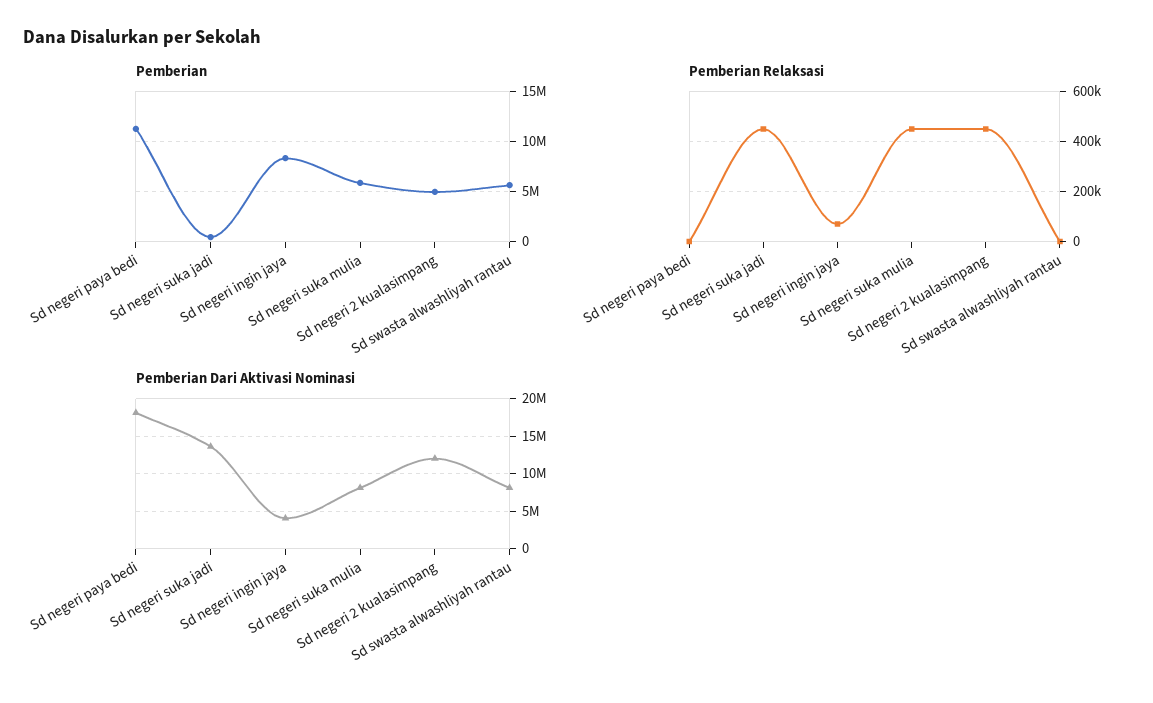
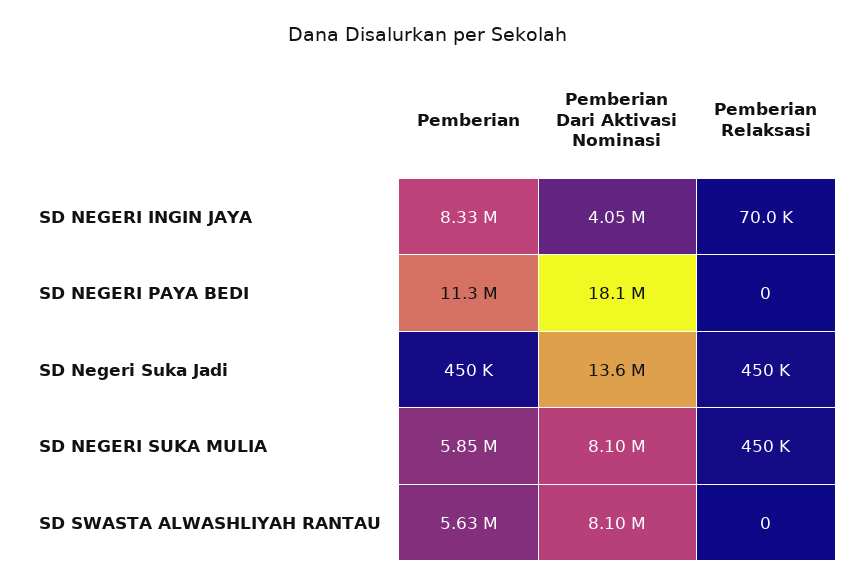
  {
    "Pemberian": {
      "Sd negeri paya bedi": 11300000,
      "Sd negeri suka jadi": 450000,
      "Sd negeri ingin jaya": 8330000,
      "Sd negeri suka mulia": 5850000,
-     "Sd negeri 2 kualasimpang": 5000000,
      "Sd swasta alwashliyah rantau": 5630000
    },
    "Pemberian Relaksasi": {
      "Sd negeri paya bedi": 0,
      "Sd negeri suka jadi": 450000,
      "Sd negeri ingin jaya": 70000,
      "Sd negeri suka mulia": 450000,
-     "Sd negeri 2 kualasimpang": 450000,
      "Sd swasta alwashliyah rantau": 0
    },
    "Pemberian Dari Aktivasi Nominasi": {
      "Sd negeri paya bedi": 18100000,
      "Sd negeri suka jadi": 13600000,
      "Sd negeri ingin jaya": 4050000,
      "Sd negeri suka mulia": 8100000,
-     "Sd negeri 2 kualasimpang": 12000000,
      "Sd swasta alwashliyah rantau": 8100000
    }
  }

